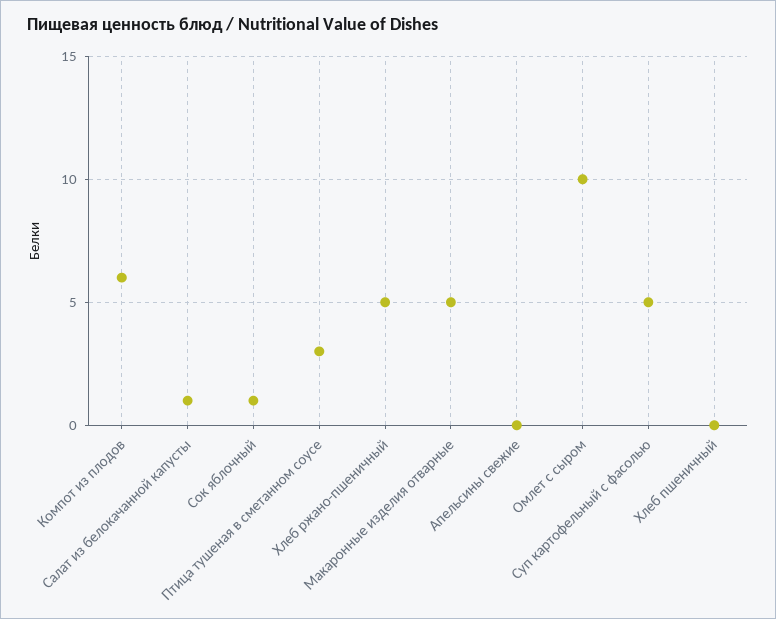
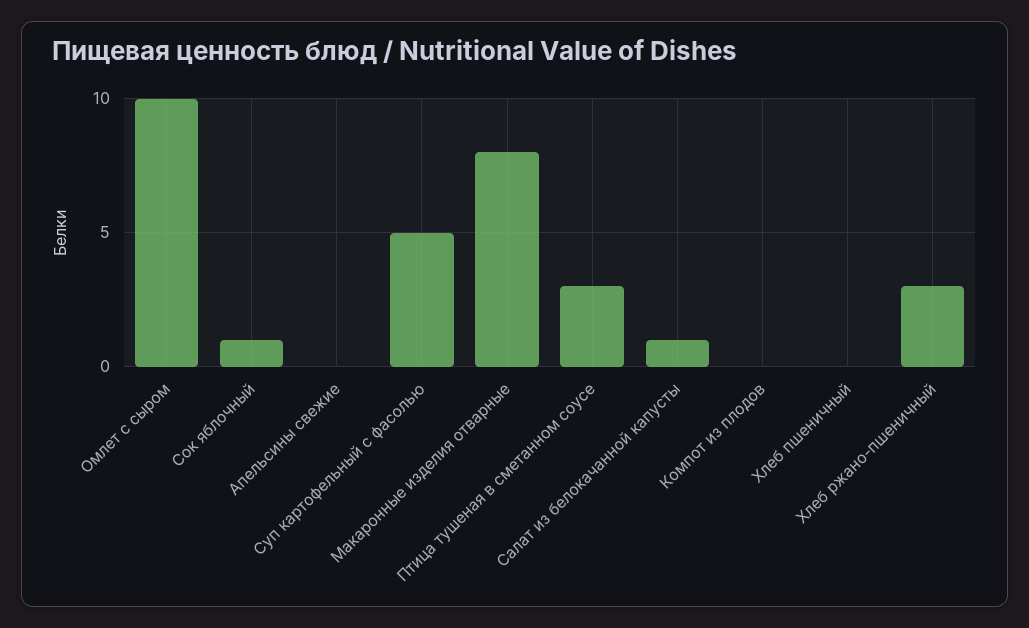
  {
-   "Компот из плодов": 6,
+   "Компот из плодов": 0,
    "Салат из белокачанной капусты": 1,
    "Сок яблочный": 1,
    "Птица тушеная в сметанном соусе": 3,
-   "Хлеб ржано-пшеничный": 5,
+   "Хлеб ржано-пшеничный": 3,
-   "Макаронные изделия отварные": 5,
+   "Макаронные изделия отварные": 8,
    "Апельсины свежие": 0,
    "Омлет с сыром": 10,
    "Суп картофельный с фасолью": 5,
    "Хлеб пшеничный": 0
  }

